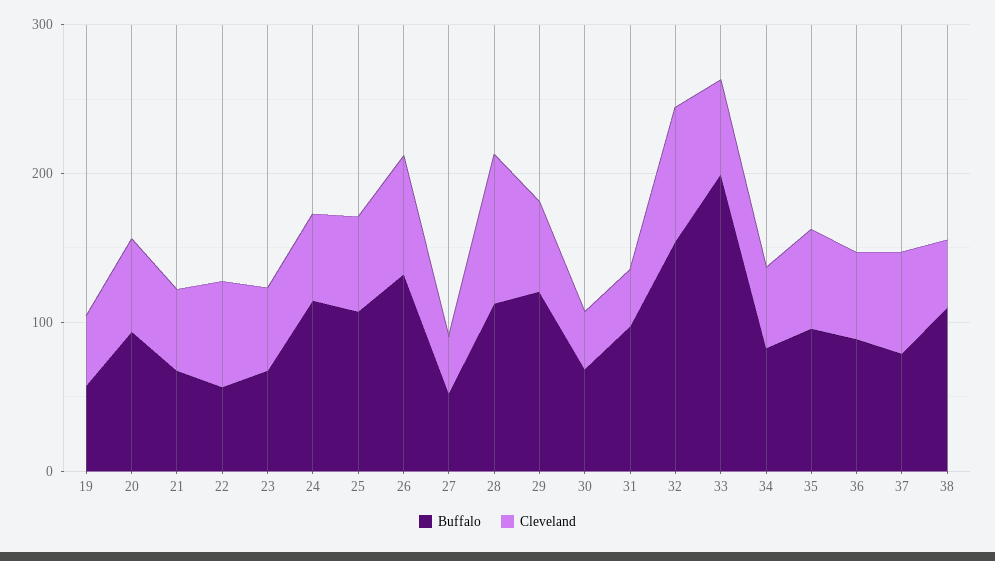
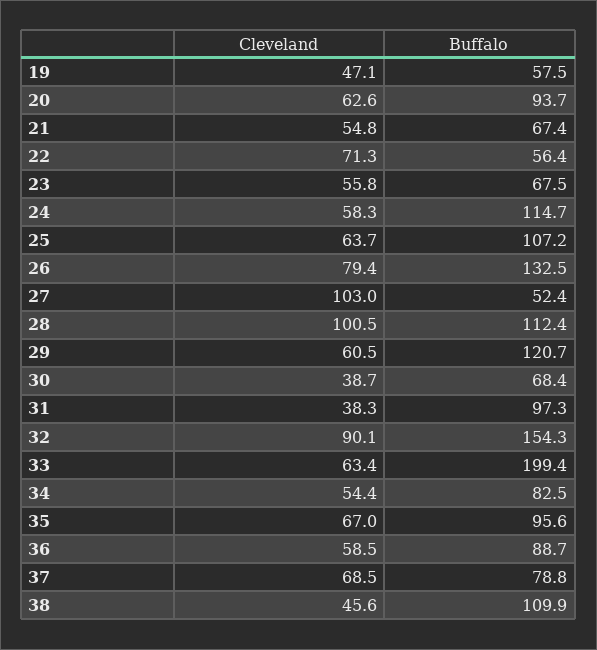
  {
    "Buffalo": {
      "19": 57.5,
      "20": 93.7,
      "21": 67.4,
      "22": 56.4,
      "23": 67.5,
      "24": 114.7,
      "25": 107.2,
      "26": 132.5,
      "27": 52.4,
      "28": 112.4,
      "29": 120.7,
      "30": 68.4,
      "31": 97.3,
      "32": 154.3,
      "33": 199.4,
      "34": 82.5,
      "35": 95.6,
      "36": 88.7,
      "37": 78.8,
      "38": 109.9
    },
    "Cleveland": {
      "19": 47.1,
      "20": 62.6,
      "21": 54.8,
      "22": 71.3,
      "23": 55.8,
      "24": 58.3,
      "25": 63.7,
      "26": 79.4,
-     "27": 40,
+     "27": 103,
      "28": 100.5,
      "29": 60.5,
      "30": 38.7,
      "31": 38.3,
      "32": 90.1,
      "33": 63.4,
      "34": 54.4,
      "35": 67,
      "36": 58.5,
      "37": 68.5,
      "38": 45.6
    }
  }

